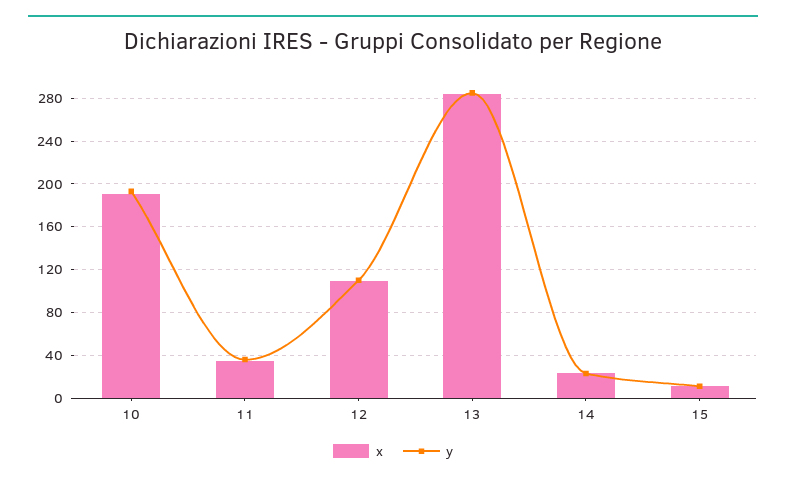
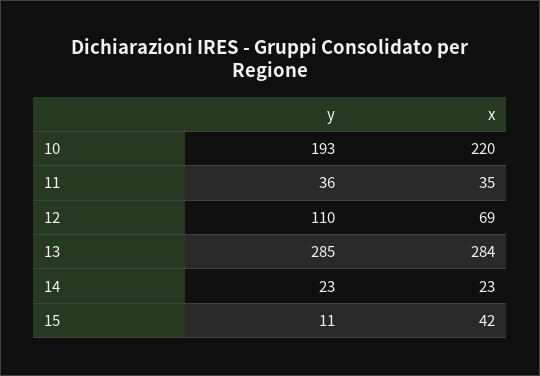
  {
    "x": {
-     "10": 190,
+     "10": 220,
      "11": 35,
-     "12": 110,
+     "12": 69,
      "13": 284,
      "14": 23,
-     "15": 10
+     "15": 42
    },
    "y": {
      "10": 193,
      "11": 36,
      "12": 110,
      "13": 285,
      "14": 23,
      "15": 11
    }
  }

